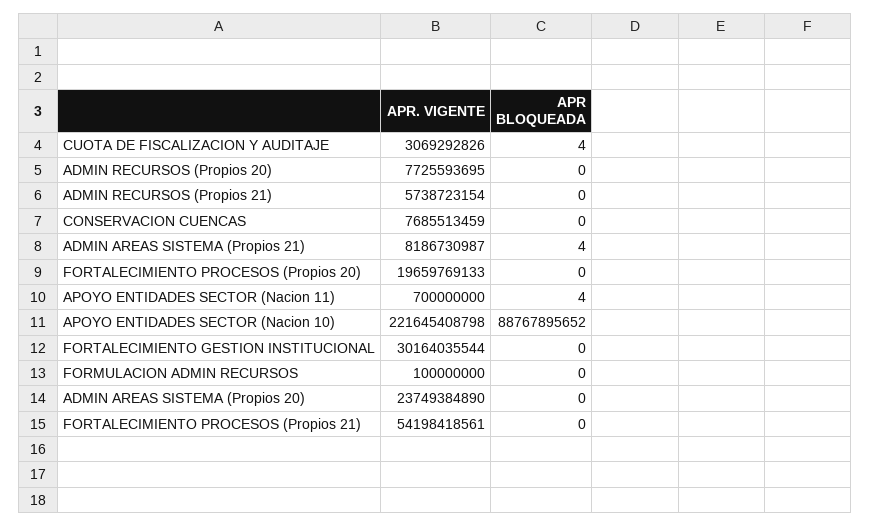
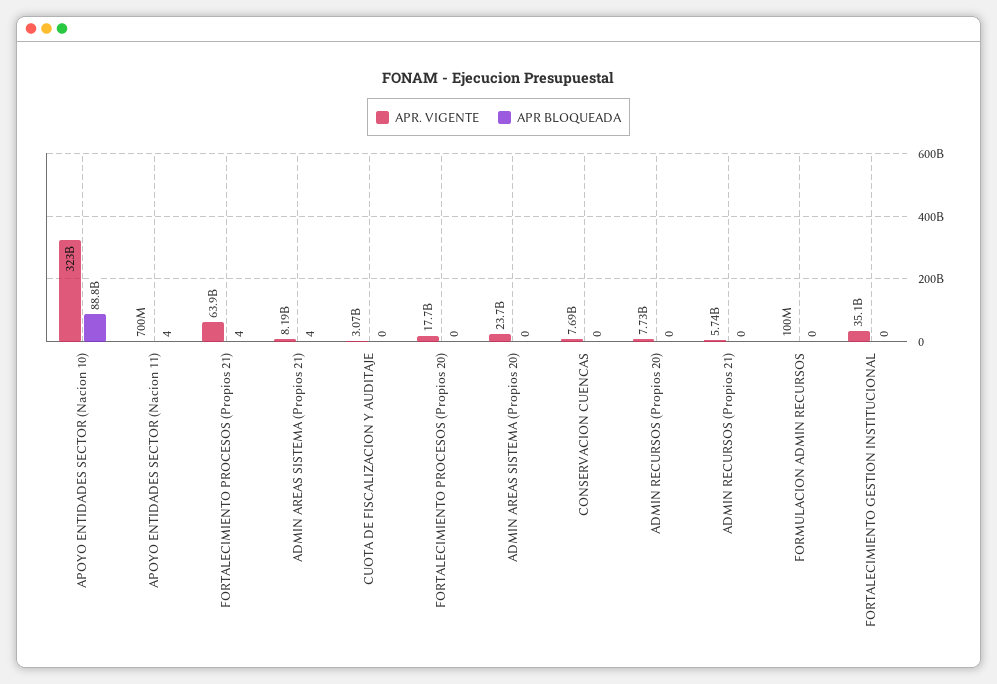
  {
    "APR. VIGENTE": {
      "CUOTA DE FISCALIZACION Y AUDITAJE": 3069292826,
      "ADMIN RECURSOS (Propios 20)": 7725593695,
      "ADMIN RECURSOS (Propios 21)": 5738723154,
      "CONSERVACION CUENCAS": 7685513459,
      "ADMIN AREAS SISTEMA (Propios 21)": 8186730987,
-     "FORTALECIMIENTO PROCESOS (Propios 20)": 19659769133,
+     "FORTALECIMIENTO PROCESOS (Propios 20)": 17700000000,
      "APOYO ENTIDADES SECTOR (Nacion 11)": 700000000,
-     "APOYO ENTIDADES SECTOR (Nacion 10)": 221645408798,
+     "APOYO ENTIDADES SECTOR (Nacion 10)": 323000000000,
-     "FORTALECIMIENTO GESTION INSTITUCIONAL": 30164035544,
+     "FORTALECIMIENTO GESTION INSTITUCIONAL": 35100000000,
      "FORMULACION ADMIN RECURSOS": 100000000,
      "ADMIN AREAS SISTEMA (Propios 20)": 23749384890,
-     "FORTALECIMIENTO PROCESOS (Propios 21)": 54198418561
+     "FORTALECIMIENTO PROCESOS (Propios 21)": 63900000000
    },
    "APR BLOQUEADA": {
-     "CUOTA DE FISCALIZACION Y AUDITAJE": 4,
+     "CUOTA DE FISCALIZACION Y AUDITAJE": 0,
      "ADMIN RECURSOS (Propios 20)": 0,
      "ADMIN RECURSOS (Propios 21)": 0,
      "CONSERVACION CUENCAS": 0,
      "ADMIN AREAS SISTEMA (Propios 21)": 4,
      "FORTALECIMIENTO PROCESOS (Propios 20)": 0,
      "APOYO ENTIDADES SECTOR (Nacion 11)": 4,
      "APOYO ENTIDADES SECTOR (Nacion 10)": 88767895652,
      "FORTALECIMIENTO GESTION INSTITUCIONAL": 0,
      "FORMULACION ADMIN RECURSOS": 0,
      "ADMIN AREAS SISTEMA (Propios 20)": 0,
-     "FORTALECIMIENTO PROCESOS (Propios 21)": 0
+     "FORTALECIMIENTO PROCESOS (Propios 21)": 4
    }
  }

